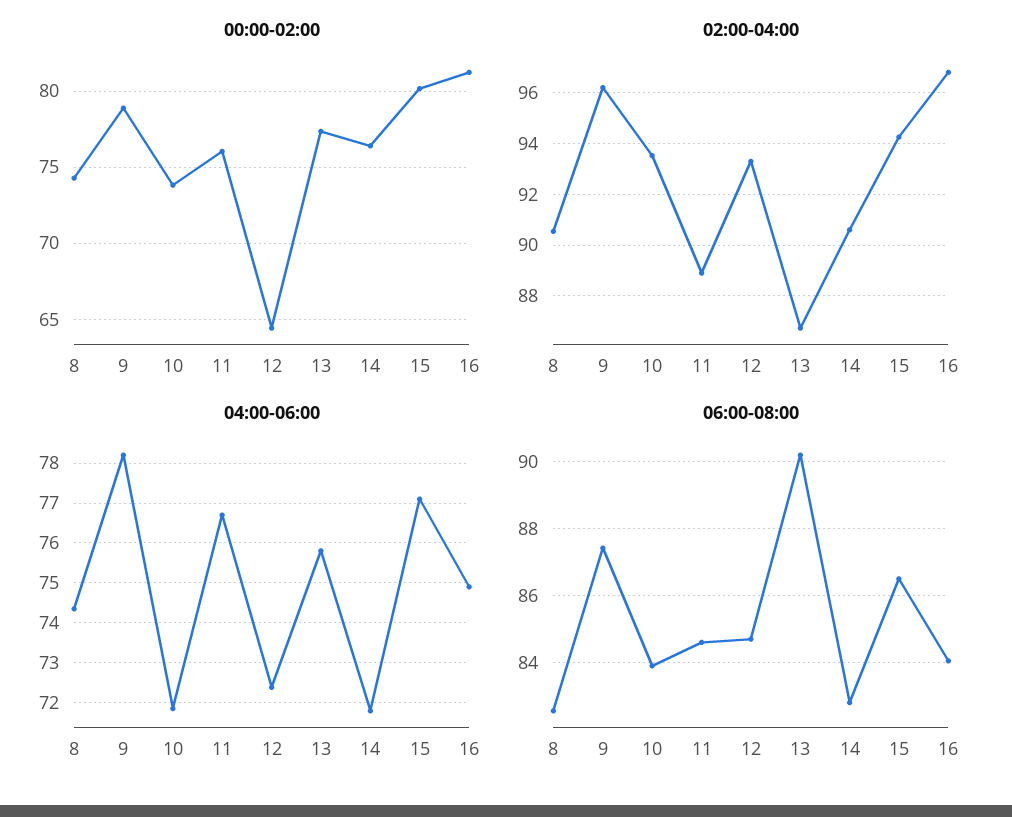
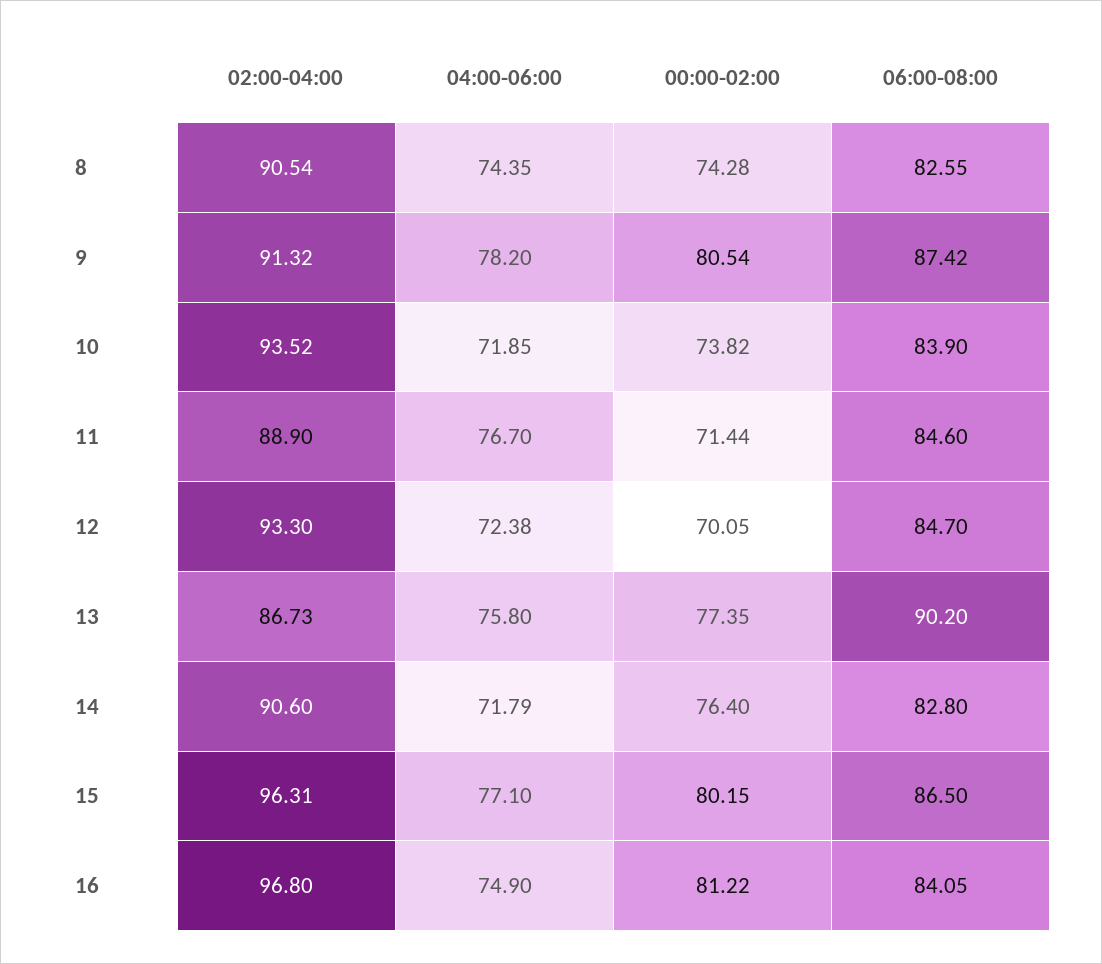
  {
    "00:00-02:00": {
      "8": 74.28,
-     "9": 79,
+     "9": 80.54,
      "10": 73.82,
-     "11": 76,
+     "11": 71.44,
-     "12": 64.5,
+     "12": 70.05,
      "13": 77.35,
      "14": 76.4,
      "15": 80.15,
      "16": 81.22
    },
    "02:00-04:00": {
      "8": 90.54,
-     "9": 96.25,
+     "9": 91.32,
      "10": 93.52,
      "11": 88.9,
      "12": 93.3,
      "13": 86.73,
      "14": 90.6,
-     "15": 94.25,
+     "15": 96.31,
      "16": 96.8
    },
    "04:00-06:00": {
      "8": 74.35,
      "9": 78.2,
      "10": 71.85,
      "11": 76.7,
      "12": 72.38,
      "13": 75.8,
      "14": 71.79,
      "15": 77.1,
      "16": 74.9
    },
    "06:00-08:00": {
      "8": 82.55,
      "9": 87.42,
      "10": 83.9,
      "11": 84.6,
      "12": 84.7,
      "13": 90.2,
      "14": 82.8,
      "15": 86.5,
      "16": 84.05
    }
  }

